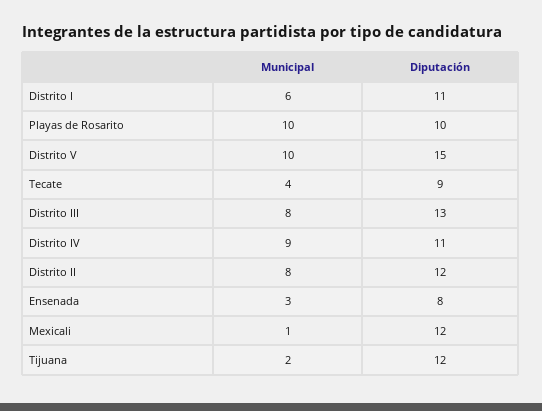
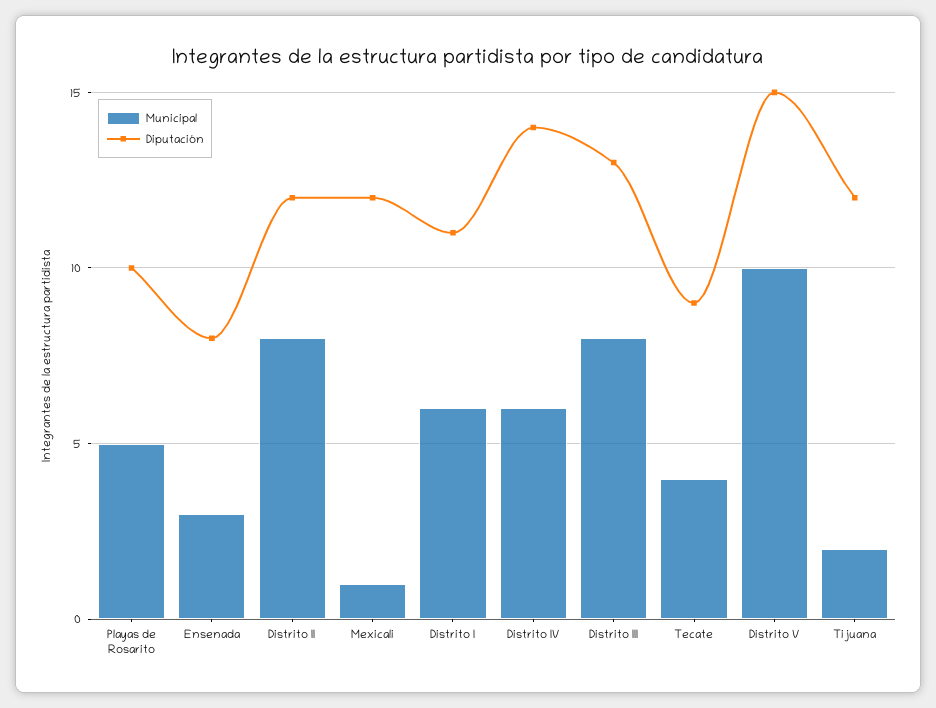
  {
    "Municipal": {
      "Distrito I": 6,
-     "Playas de Rosarito": 10,
+     "Playas de Rosarito": 5,
      "Distrito V": 10,
      "Tecate": 4,
      "Distrito III": 8,
-     "Distrito IV": 9,
+     "Distrito IV": 6,
      "Distrito II": 8,
      "Ensenada": 3,
      "Mexicali": 1,
      "Tijuana": 2
    },
    "Diputación": {
      "Distrito I": 11,
      "Playas de Rosarito": 10,
      "Distrito V": 15,
      "Tecate": 9,
      "Distrito III": 13,
-     "Distrito IV": 11,
+     "Distrito IV": 14,
      "Distrito II": 12,
      "Ensenada": 8,
      "Mexicali": 12,
      "Tijuana": 12
    }
  }

